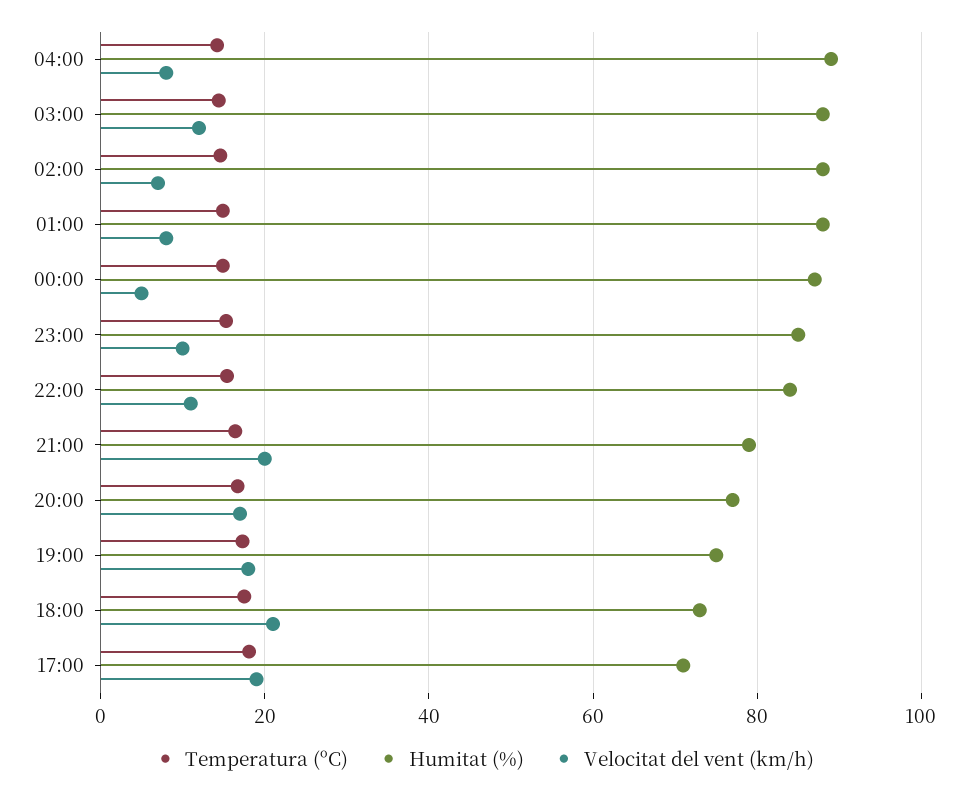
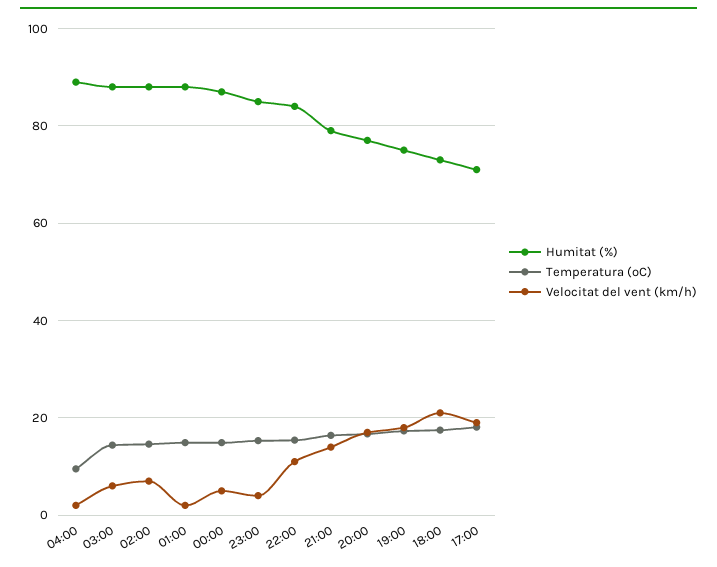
  {
    "Temperatura (ºC)": {
-     "04:00": 14,
+     "04:00": 10,
      "03:00": 14,
      "02:00": 14,
      "01:00": 14,
      "00:00": 14,
      "23:00": 16,
      "22:00": 16,
      "21:00": 16,
      "20:00": 16,
      "19:00": 18,
      "18:00": 18,
      "17:00": 18
    },
    "Humitat (%)": {
      "04:00": 90,
      "03:00": 88,
      "02:00": 88,
      "01:00": 88,
      "00:00": 88,
      "23:00": 86,
      "22:00": 84,
      "21:00": 80,
      "20:00": 78,
      "19:00": 76,
      "18:00": 74,
      "17:00": 72
    },
    "Velocitat del vent (km/h)": {
-     "04:00": 8,
+     "04:00": 2,
-     "03:00": 12,
+     "03:00": 6,
      "02:00": 8,
-     "01:00": 8,
+     "01:00": 2,
      "00:00": 6,
-     "23:00": 10,
+     "23:00": 4,
      "22:00": 12,
-     "21:00": 20,
+     "21:00": 14,
      "20:00": 18,
      "19:00": 18,
      "18:00": 22,
      "17:00": 20
    }
  }

